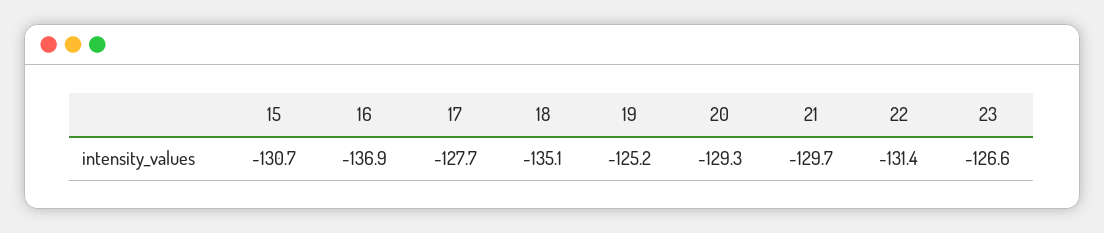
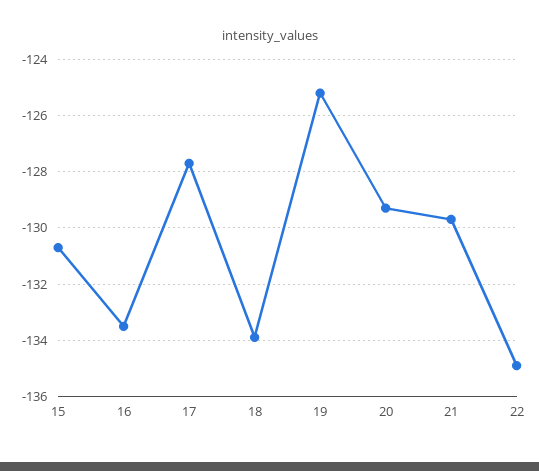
  {
    "15": -130.7,
-   "16": -136.9,
+   "16": -133.5,
    "17": -127.7,
-   "18": -135.1,
+   "18": -134,
    "19": -125.2,
    "20": -129.3,
    "21": -129.7,
-   "22": -131.4,
+   "22": -135
-   "23": -126.6
  }

